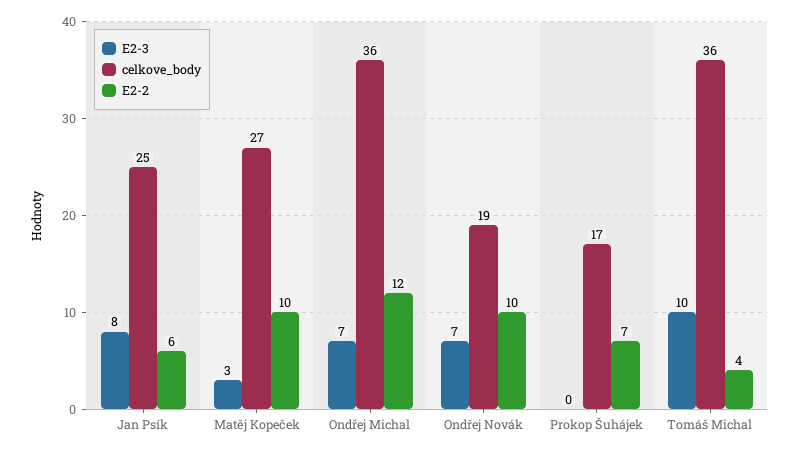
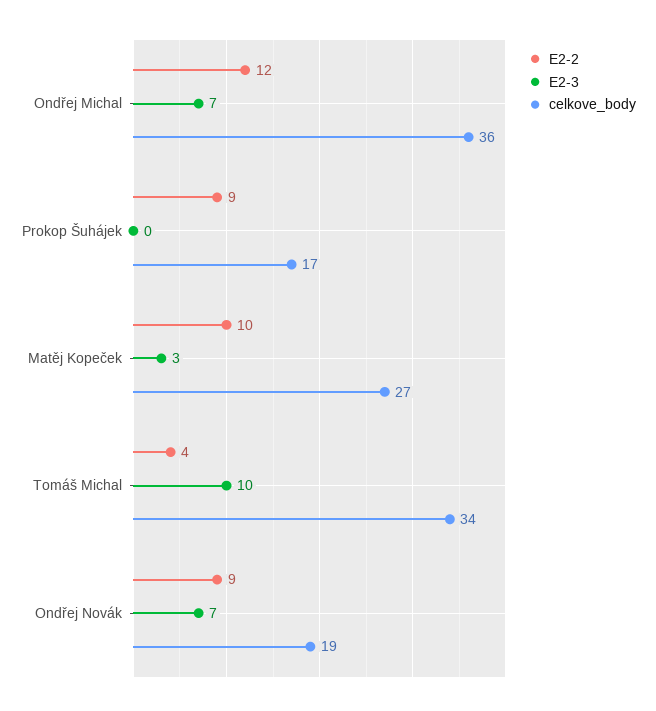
  {
    "E2-3": {
-     "Jan Psík": 8,
      "Matěj Kopeček": 3,
      "Ondřej Michal": 7,
      "Ondřej Novák": 7,
      "Prokop Šuhájek": 0,
      "Tomáš Michal": 10
    },
    "celkove_body": {
-     "Jan Psík": 25,
      "Matěj Kopeček": 27,
      "Ondřej Michal": 36,
      "Ondřej Novák": 19,
      "Prokop Šuhájek": 17,
-     "Tomáš Michal": 36
+     "Tomáš Michal": 34
    },
    "E2-2": {
-     "Jan Psík": 6,
      "Matěj Kopeček": 10,
      "Ondřej Michal": 12,
-     "Ondřej Novák": 10,
+     "Ondřej Novák": 9,
-     "Prokop Šuhájek": 7,
+     "Prokop Šuhájek": 9,
      "Tomáš Michal": 4
    }
  }

